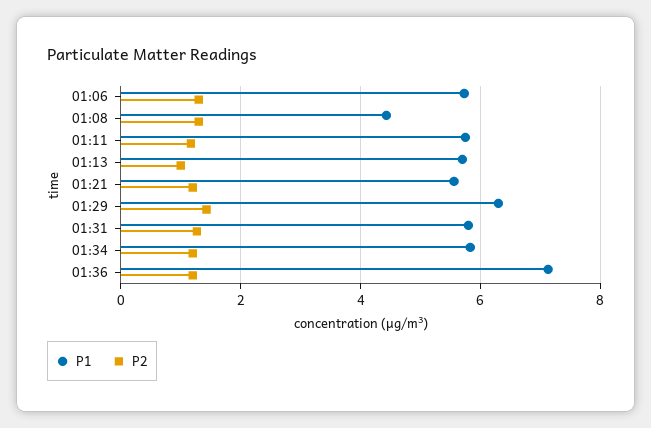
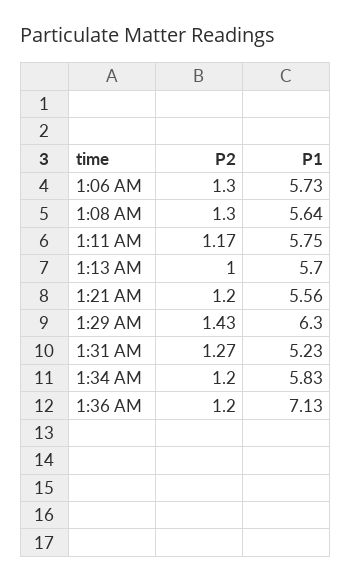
  {
    "P1": {
      "01:06": 5.73,
-     "01:08": 4.4,
+     "01:08": 5.64,
      "01:11": 5.75,
      "01:13": 5.7,
      "01:21": 5.56,
      "01:29": 6.3,
-     "01:31": 5.8,
+     "01:31": 5.23,
      "01:34": 5.83,
      "01:36": 7.13
    },
    "P2": {
      "01:06": 1.3,
      "01:08": 1.3,
      "01:11": 1.17,
      "01:13": 1,
      "01:21": 1.2,
      "01:29": 1.43,
      "01:31": 1.27,
      "01:34": 1.2,
      "01:36": 1.2
    }
  }

